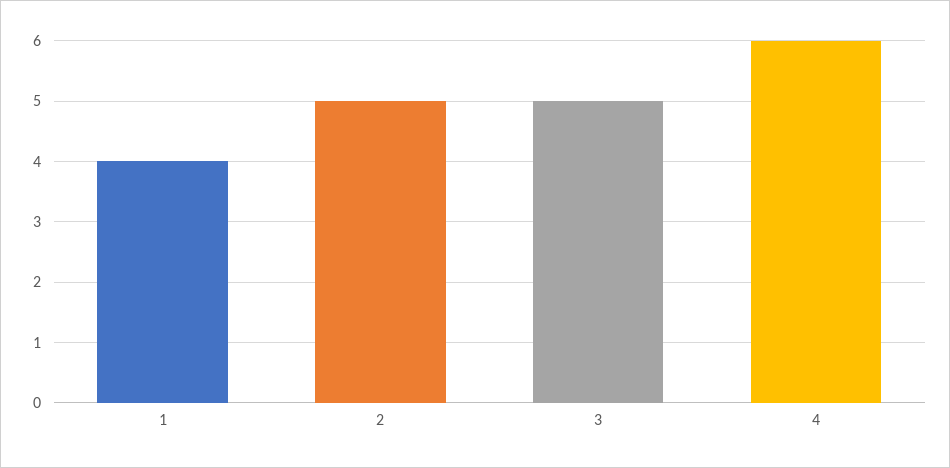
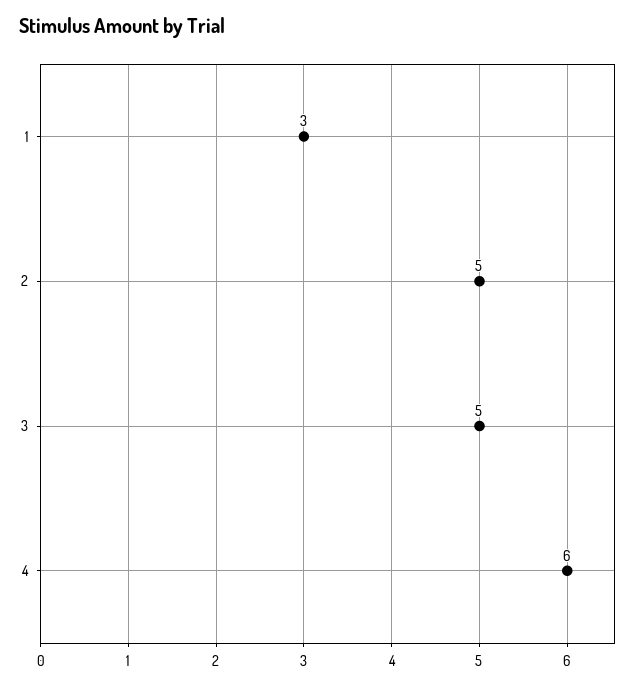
  {
-   "1": 4,
+   "1": 3,
    "2": 5,
    "3": 5,
    "4": 6
  }

